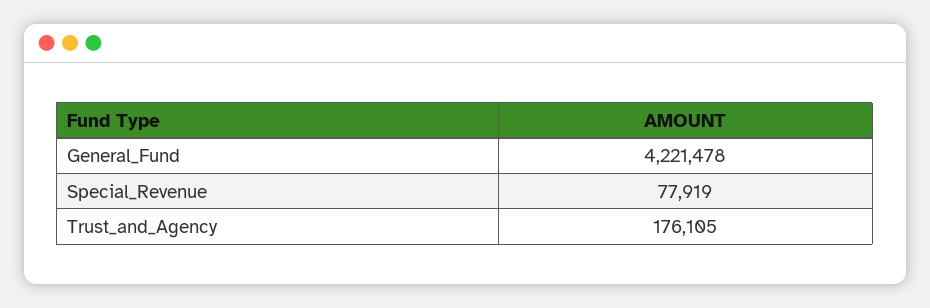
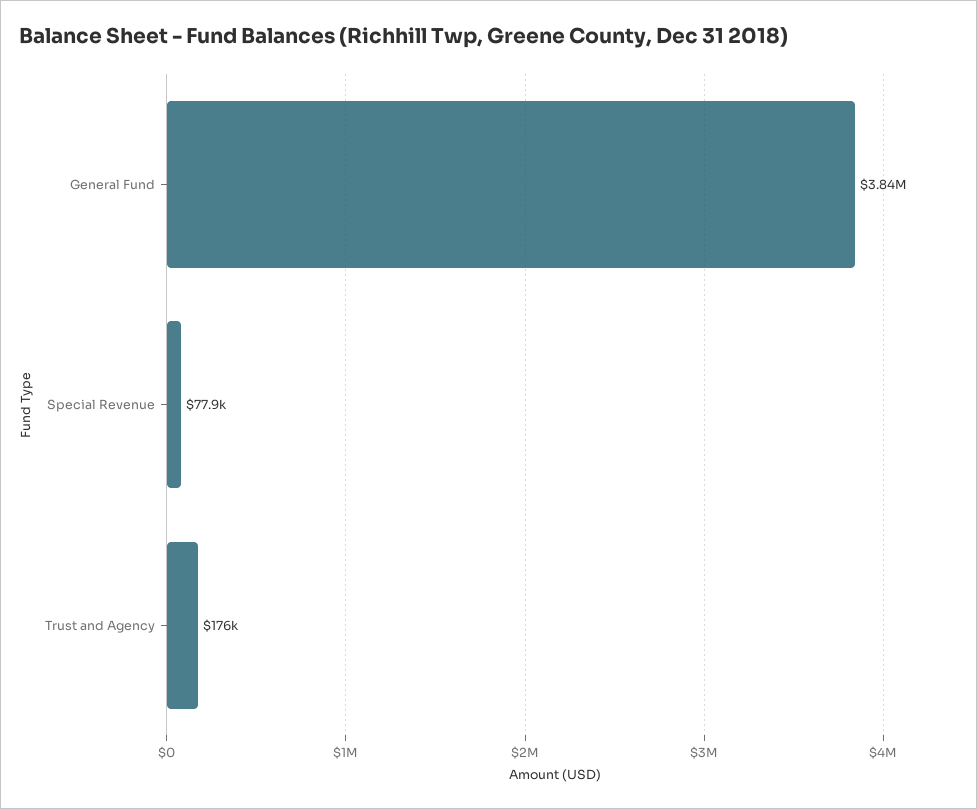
  {
-   "General_Fund": 4221478,
+   "General_Fund": 3840000,
    "Special_Revenue": 77919,
    "Trust_and_Agency": 176105
  }

